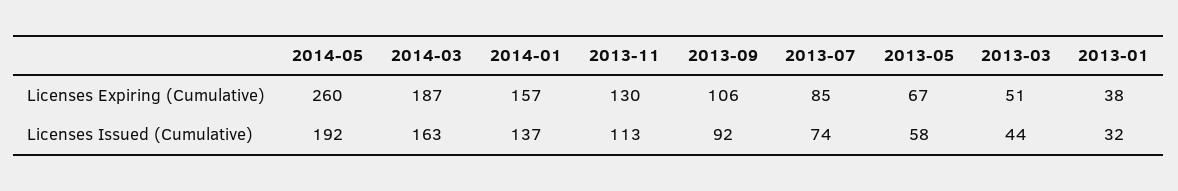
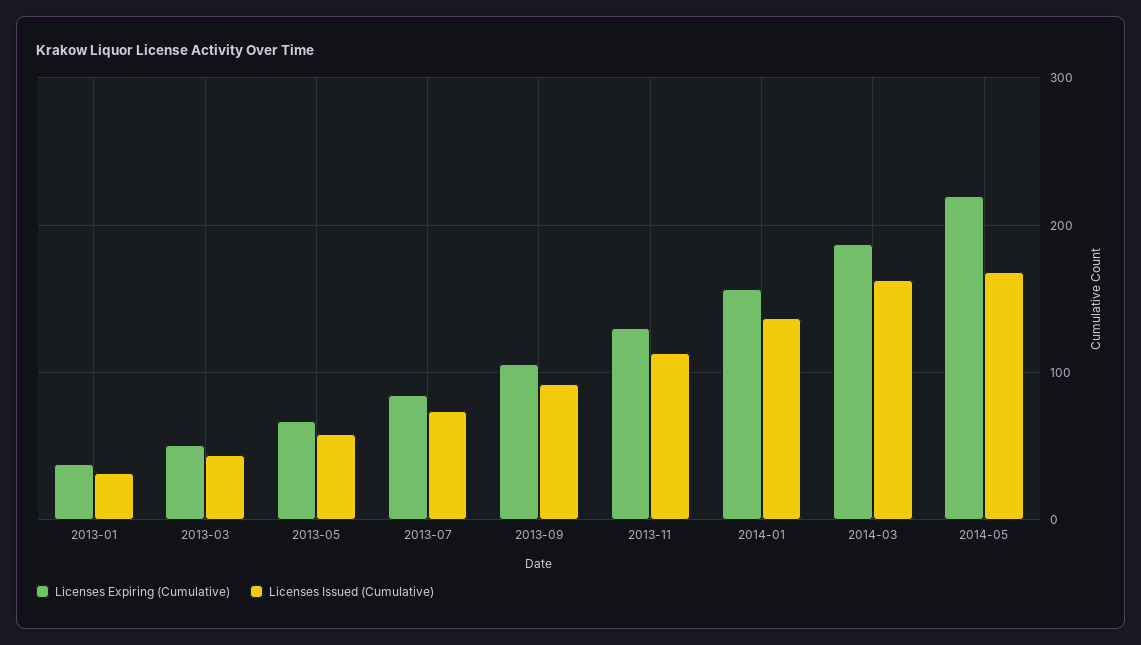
  {
    "Licenses Expiring (Cumulative)": {
-     "2014-05": 260,
+     "2014-05": 220,
      "2014-03": 187,
      "2014-01": 157,
      "2013-11": 130,
      "2013-09": 106,
      "2013-07": 85,
      "2013-05": 67,
      "2013-03": 51,
      "2013-01": 38
    },
    "Licenses Issued (Cumulative)": {
-     "2014-05": 192,
+     "2014-05": 170,
      "2014-03": 163,
      "2014-01": 137,
      "2013-11": 113,
      "2013-09": 92,
      "2013-07": 74,
      "2013-05": 58,
      "2013-03": 44,
      "2013-01": 32
    }
  }

